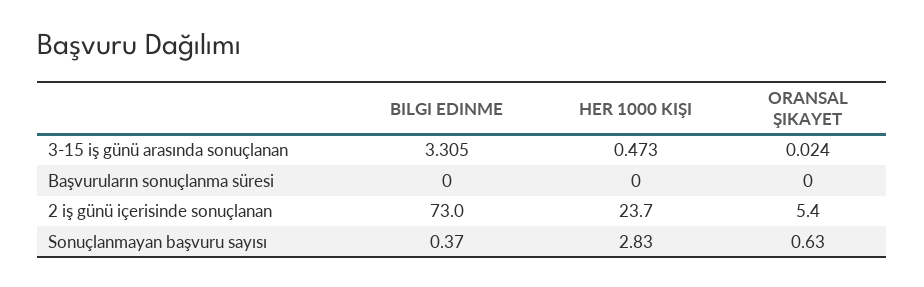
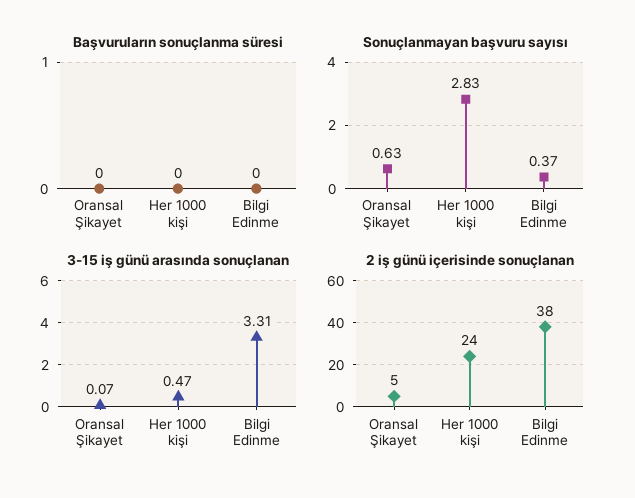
  {
    "3-15 iş günü arasında sonuçlanan": {
      "BILGI EDINME": 3.305,
      "HER 1000 KIŞI": 0.473,
-     "ORANSAL ŞIKAYET": 0.024
+     "ORANSAL ŞIKAYET": 0.07
    },
    "Başvuruların sonuçlanma süresi": {
      "BILGI EDINME": 0,
      "HER 1000 KIŞI": 0,
      "ORANSAL ŞIKAYET": 0
    },
    "2 iş günü içerisinde sonuçlanan": {
-     "BILGI EDINME": 73,
+     "BILGI EDINME": 38,
      "HER 1000 KIŞI": 23.7,
      "ORANSAL ŞIKAYET": 5.4
    },
    "Sonuçlanmayan başvuru sayısı": {
      "BILGI EDINME": 0.37,
      "HER 1000 KIŞI": 2.83,
      "ORANSAL ŞIKAYET": 0.63
    }
  }

